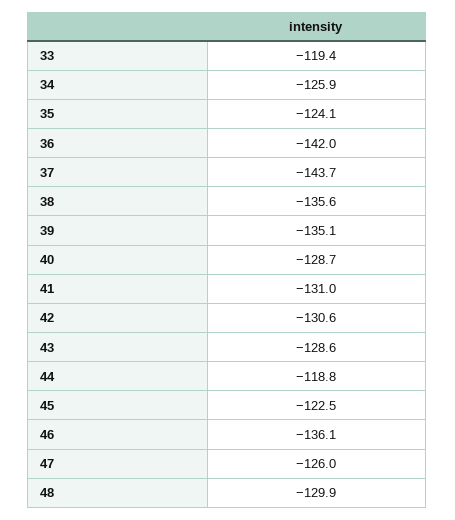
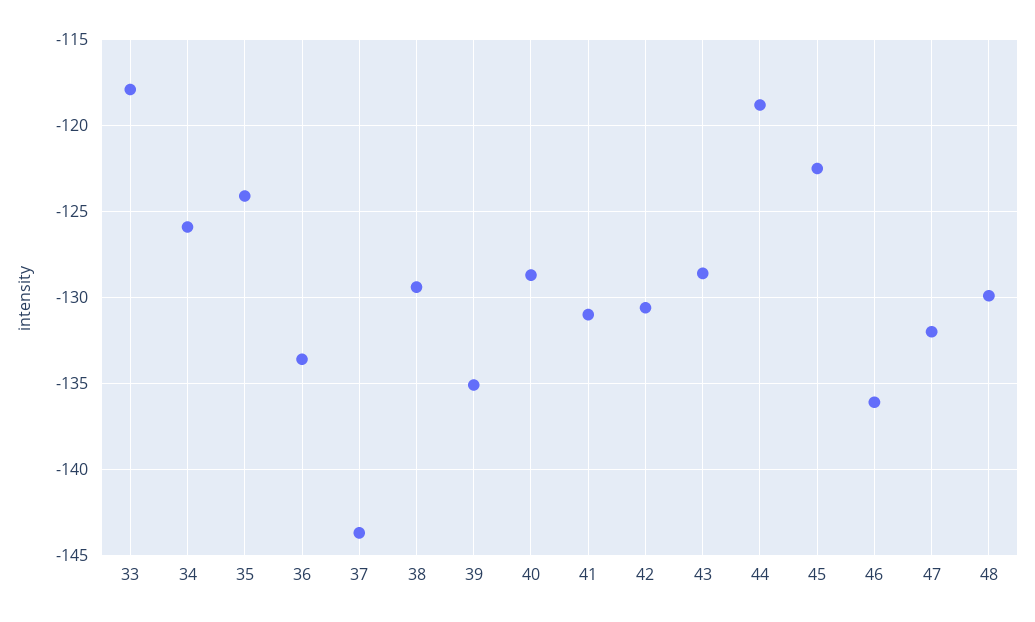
  {
-   "33": -119.4,
+   "33": -118,
    "34": -125.9,
    "35": -124.1,
-   "36": -142,
+   "36": -133.5,
    "37": -143.7,
-   "38": -135.6,
+   "38": -129.5,
    "39": -135.1,
    "40": -128.7,
    "41": -131,
    "42": -130.6,
    "43": -128.6,
    "44": -118.8,
    "45": -122.5,
    "46": -136.1,
-   "47": -126,
+   "47": -132,
    "48": -129.9
  }

